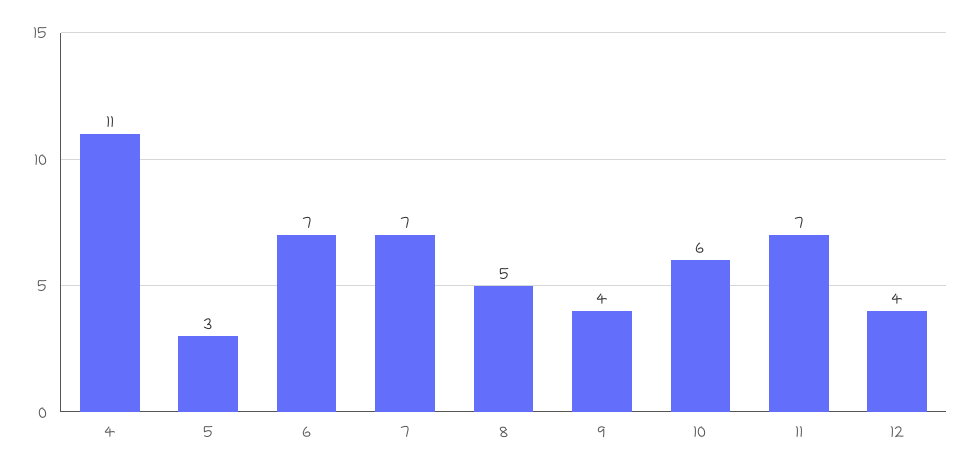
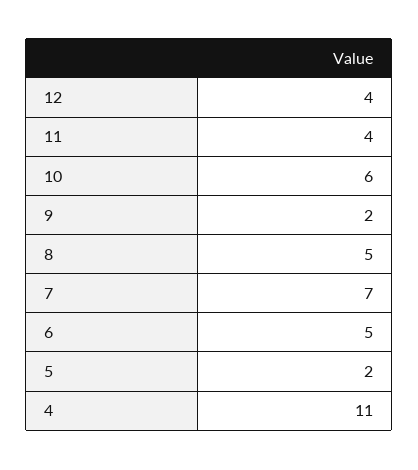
  {
    "4": 11,
-   "5": 3,
+   "5": 2,
-   "6": 7,
+   "6": 5,
    "7": 7,
    "8": 5,
-   "9": 4,
+   "9": 2,
    "10": 6,
-   "11": 7,
+   "11": 4,
    "12": 4
  }

